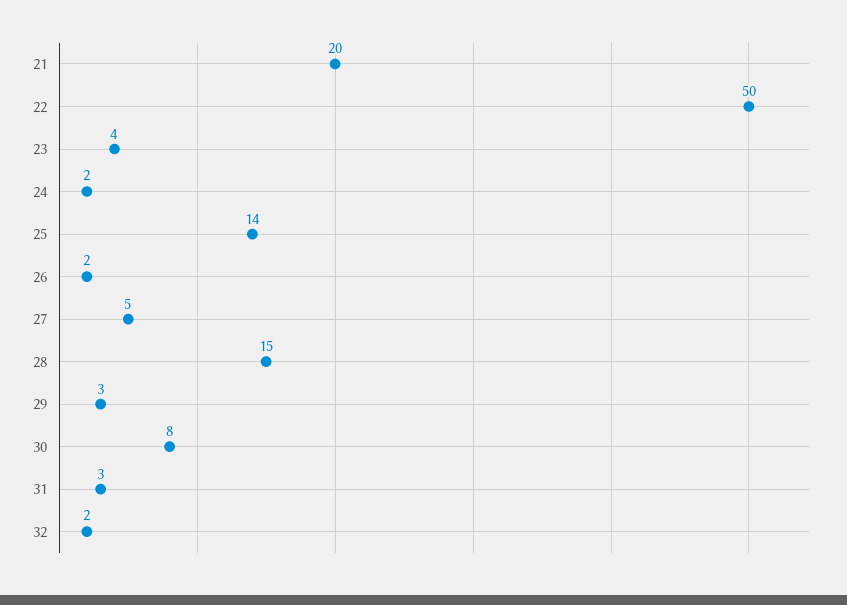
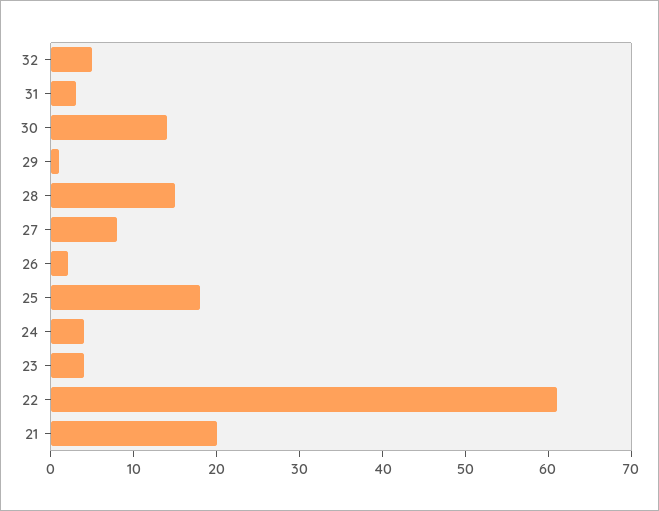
  {
    "21": 20,
-   "22": 50,
+   "22": 61,
    "23": 4,
-   "24": 2,
+   "24": 4,
-   "25": 14,
+   "25": 18,
    "26": 2,
-   "27": 5,
+   "27": 8,
    "28": 15,
-   "29": 3,
+   "29": 1,
-   "30": 8,
+   "30": 14,
    "31": 3,
-   "32": 2
+   "32": 5
  }

